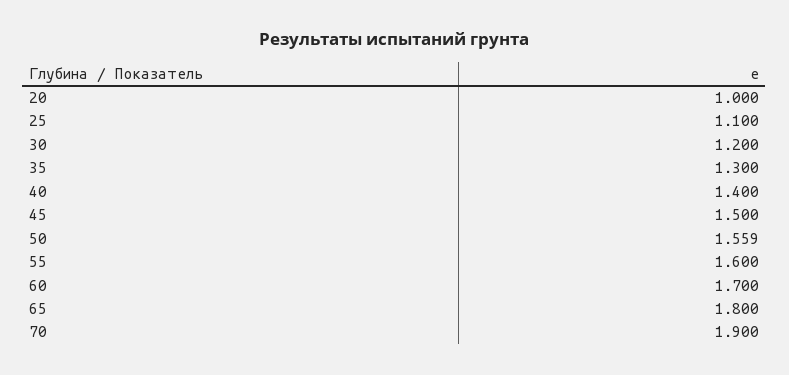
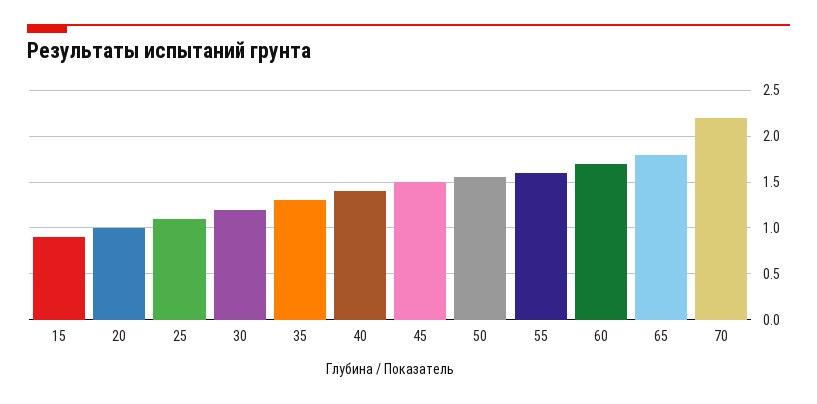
  {
    "20": 1,
    "25": 1.1,
    "30": 1.2,
    "35": 1.3,
    "40": 1.4,
    "45": 1.5,
    "50": 1.559,
    "55": 1.6,
    "60": 1.7,
    "65": 1.8,
-   "70": 1.9
+   "70": 2.2,
+   "15": 0.9
  }

